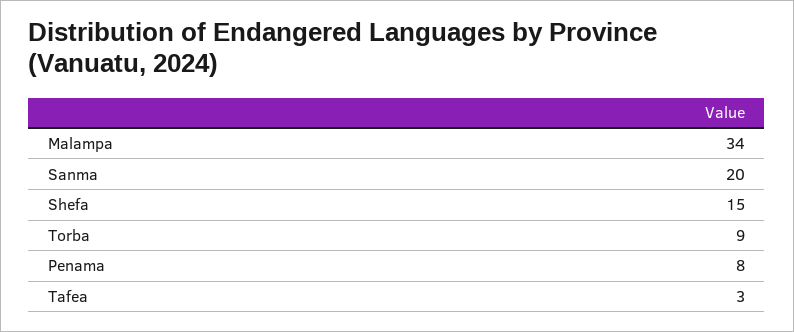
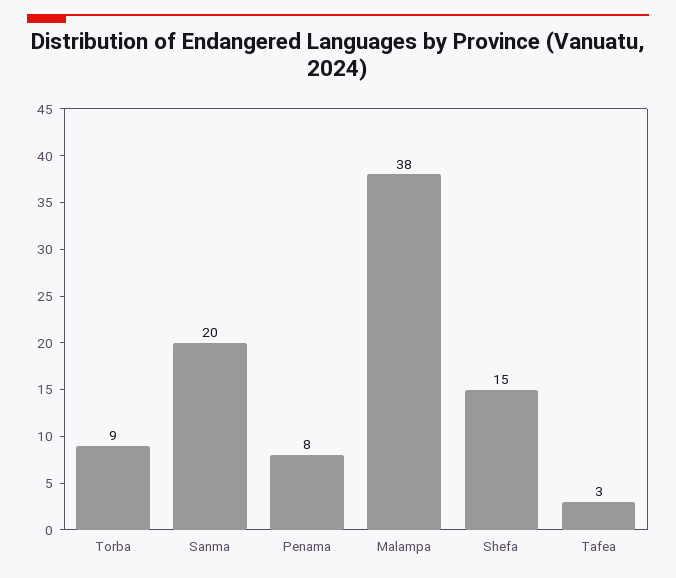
  {
-   "Malampa": 34,
+   "Malampa": 38,
    "Sanma": 20,
    "Shefa": 15,
    "Torba": 9,
    "Penama": 8,
    "Tafea": 3
  }

